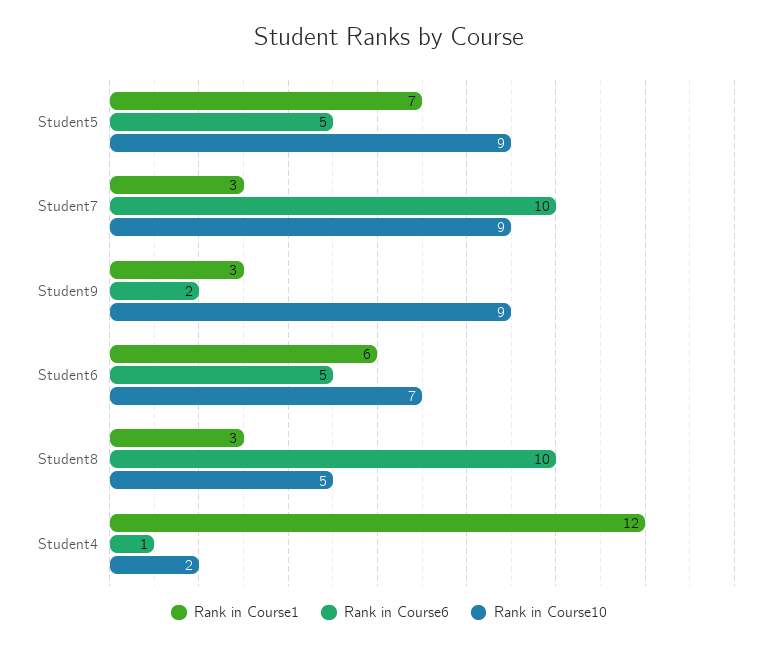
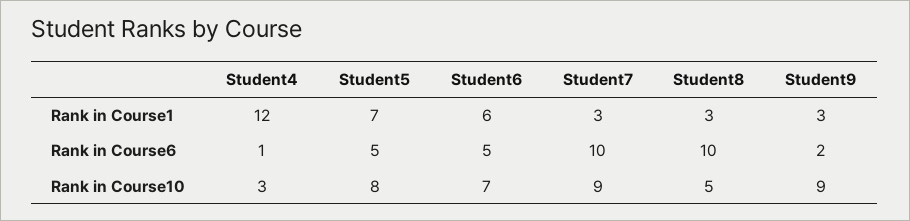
  {
    "Rank in Course1": {
      "Student5": 7,
      "Student7": 3,
      "Student9": 3,
      "Student6": 6,
      "Student8": 3,
      "Student4": 12
    },
    "Rank in Course6": {
      "Student5": 5,
      "Student7": 10,
      "Student9": 2,
      "Student6": 5,
      "Student8": 10,
      "Student4": 1
    },
    "Rank in Course10": {
-     "Student5": 9,
+     "Student5": 8,
      "Student7": 9,
      "Student9": 9,
      "Student6": 7,
      "Student8": 5,
-     "Student4": 2
+     "Student4": 3
    }
  }

